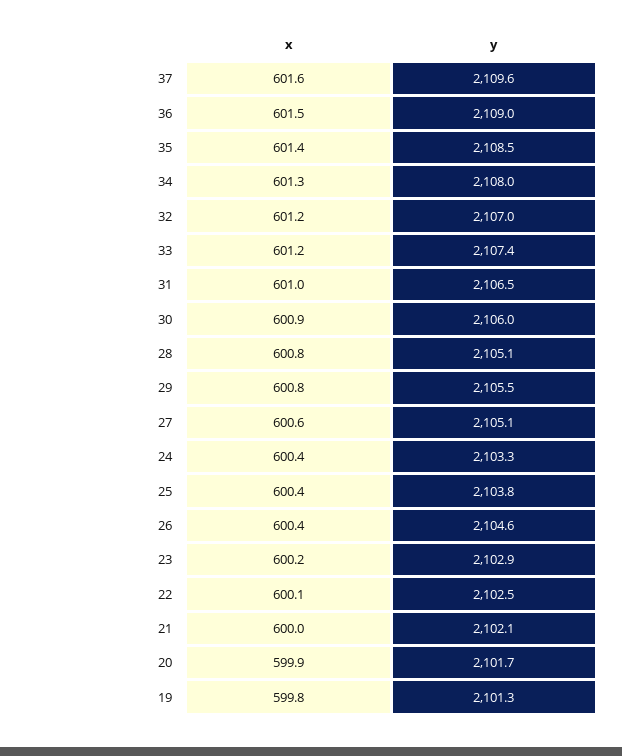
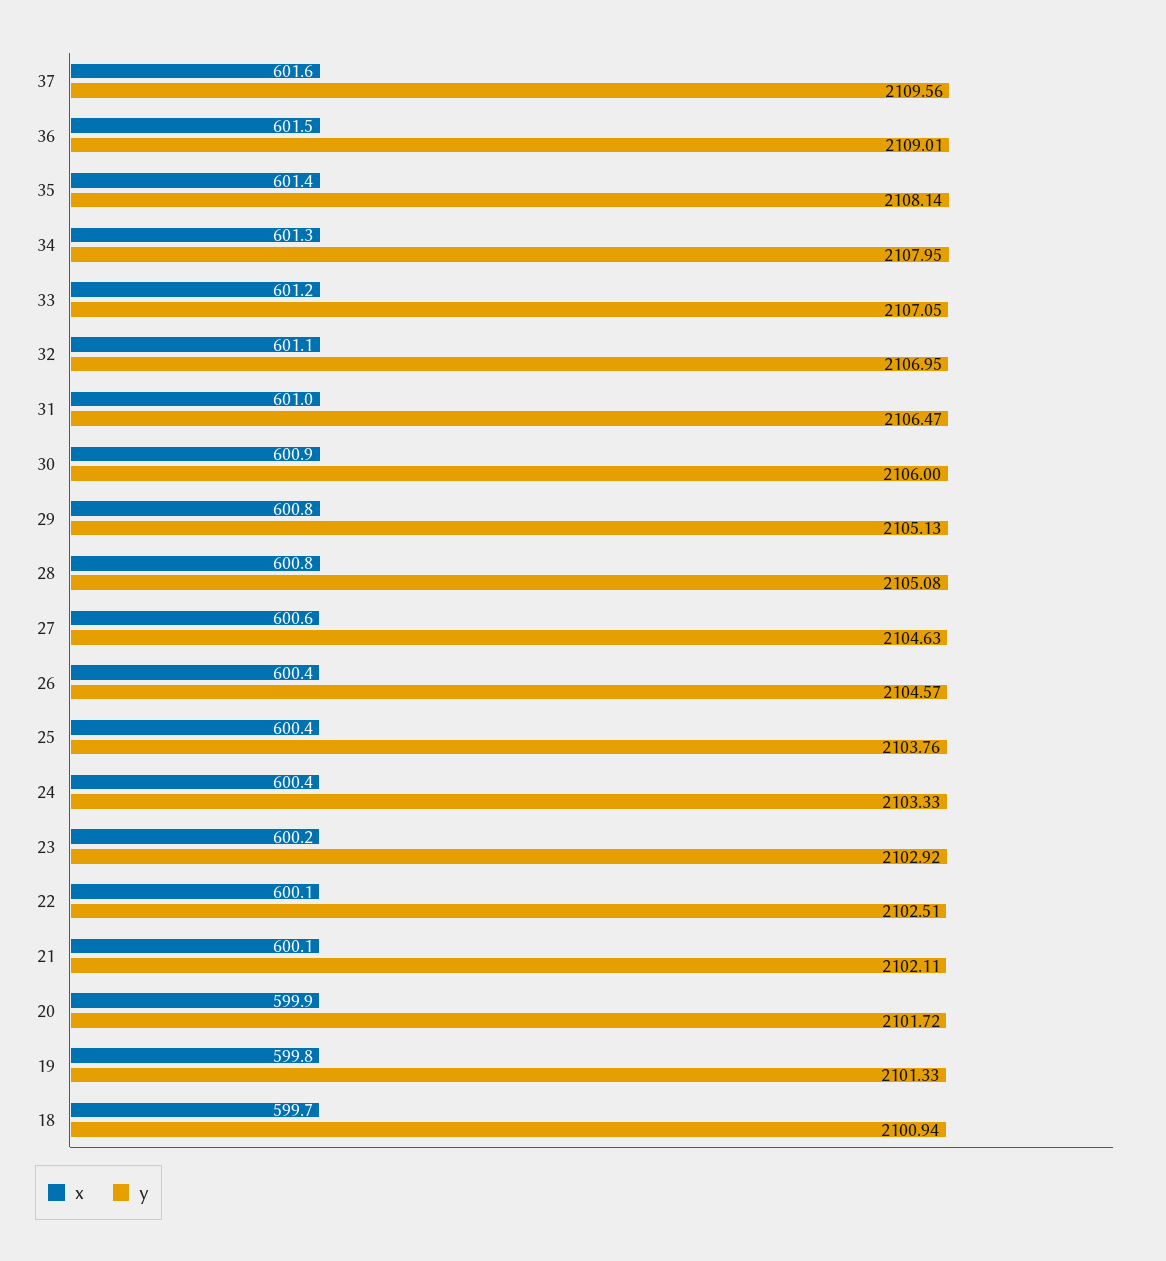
  {
    "x": {
      "37": 601.6,
      "36": 601.5,
      "35": 601.4,
      "34": 601.3,
-     "32": 601.2,
+     "32": 601.1,
      "33": 601.2,
      "31": 601,
      "30": 600.9,
      "28": 600.8,
      "29": 600.8,
      "27": 600.6,
      "24": 600.4,
      "25": 600.4,
      "26": 600.4,
      "23": 600.2,
      "22": 600.1,
-     "21": 600,
+     "21": 600.1,
      "20": 599.9,
-     "19": 599.8
+     "19": 599.8,
+     "18": 599.7
    },
    "y": {
      "37": 2109.56,
      "36": 2109.01,
-     "35": 2108.5,
+     "35": 2108.14,
      "34": 2107.95,
      "32": 2106.95,
-     "33": 2107.4,
+     "33": 2107.05,
      "31": 2106.47,
      "30": 2106,
      "28": 2105.08,
-     "29": 2105.5,
+     "29": 2105.13,
-     "27": 2105.1,
+     "27": 2104.63,
      "24": 2103.33,
      "25": 2103.76,
      "26": 2104.57,
      "23": 2102.92,
      "22": 2102.51,
      "21": 2102.11,
      "20": 2101.72,
-     "19": 2101.33
+     "19": 2101.33,
+     "18": 2100.94
    }
  }

